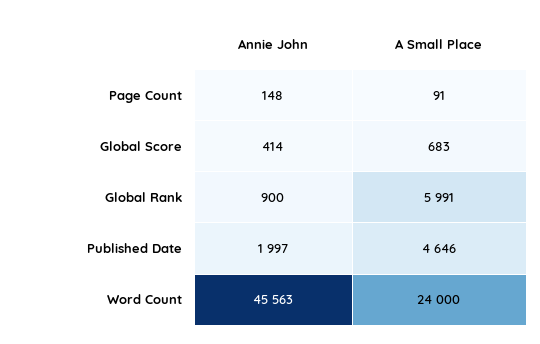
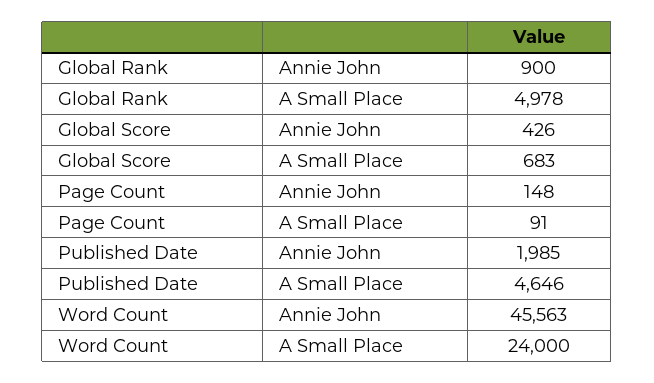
  {
    "Annie John": {
      "Page Count": 148,
-     "Global Score": 414,
+     "Global Score": 426,
      "Global Rank": 900,
-     "Published Date": 1997,
+     "Published Date": 1985,
      "Word Count": 45563
    },
    "A Small Place": {
      "Page Count": 91,
      "Global Score": 683,
-     "Global Rank": 5991,
+     "Global Rank": 4978,
      "Published Date": 4646,
      "Word Count": 24000
    }
  }

